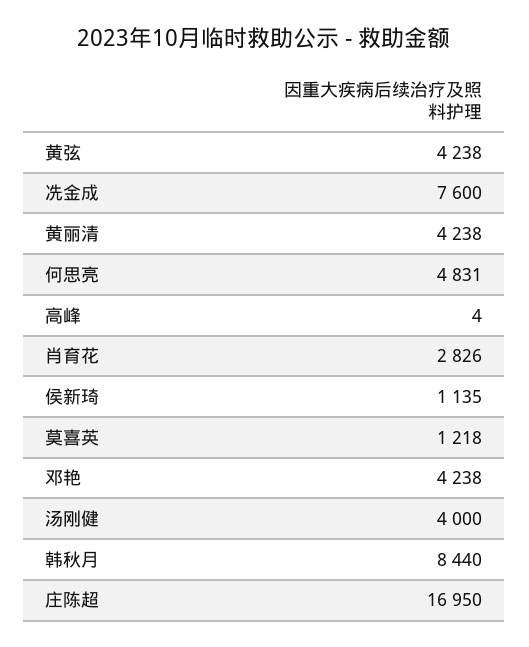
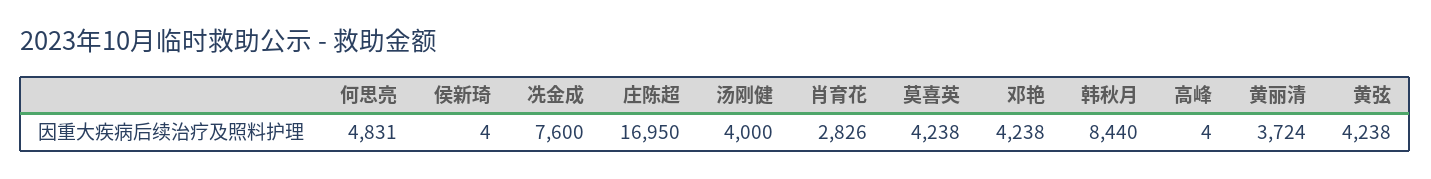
  {
    "黄弦": 4238,
    "冼金成": 7600,
-   "黄丽清": 4238,
+   "黄丽清": 3724,
    "何思亮": 4831,
    "高峰": 4,
    "肖育花": 2826,
-   "侯新琦": 1135,
+   "侯新琦": 4,
-   "莫喜英": 1218,
+   "莫喜英": 4238,
    "邓艳": 4238,
    "汤刚健": 4000,
    "韩秋月": 8440,
    "庄陈超": 16950
  }

